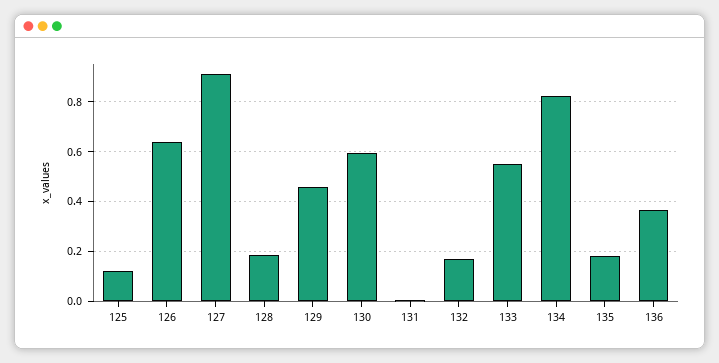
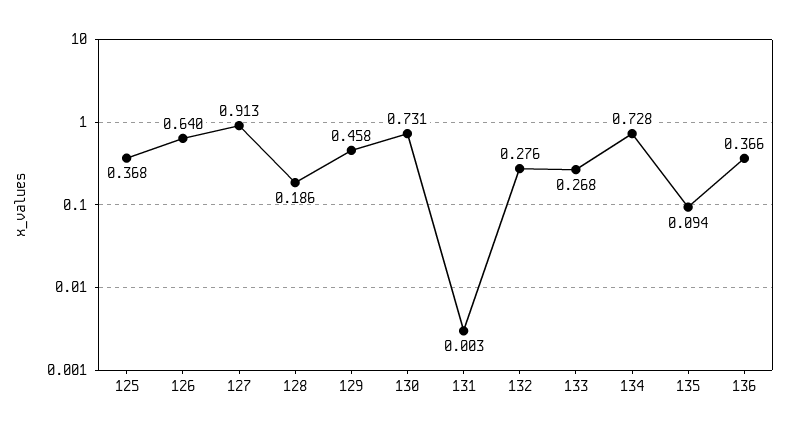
  {
-   "125": 0.125,
+   "125": 0.368,
    "126": 0.64,
    "127": 0.913,
    "128": 0.186,
    "129": 0.458,
-   "130": 0.6,
+   "130": 0.731,
    "131": 0.003,
-   "132": 0.175,
+   "132": 0.276,
-   "133": 0.55,
+   "133": 0.268,
-   "134": 0.825,
+   "134": 0.728,
-   "135": 0.175,
+   "135": 0.094,
    "136": 0.366
  }

